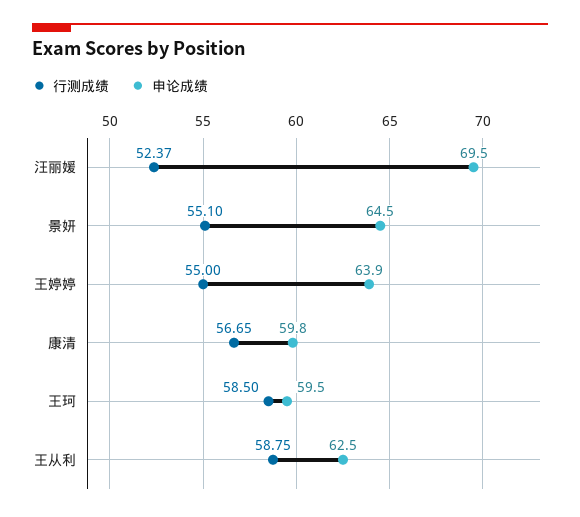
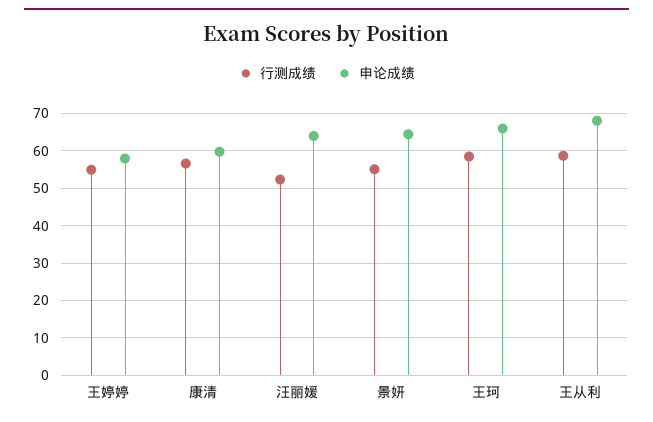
  {
    "行测成绩": {
      "汪丽媛": 52.37,
      "景妍": 55.1,
      "王婷婷": 55,
      "康清": 56.65,
      "王珂": 58.5,
      "王从利": 58.75
    },
    "申论成绩": {
-     "汪丽媛": 69.5,
+     "汪丽媛": 64,
      "景妍": 64.5,
-     "王婷婷": 63.9,
+     "王婷婷": 58,
      "康清": 59.8,
-     "王珂": 59.5,
+     "王珂": 66,
-     "王从利": 62.5
+     "王从利": 68
    }
  }

